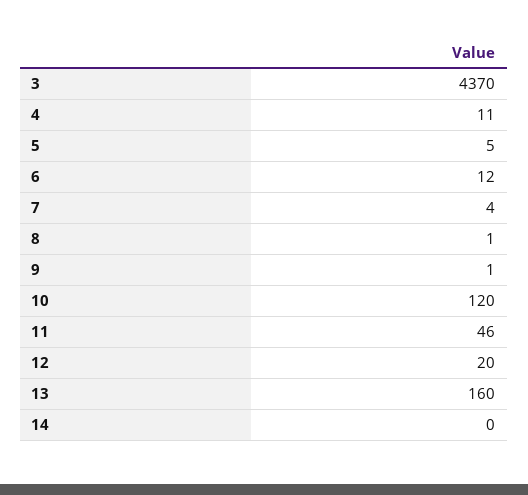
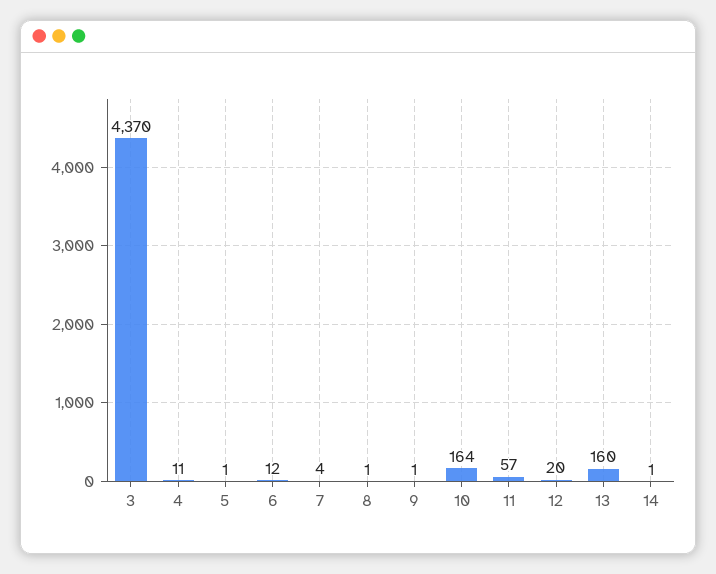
  {
    "3": 4370,
    "4": 11,
-   "5": 5,
+   "5": 1,
    "6": 12,
    "7": 4,
    "8": 1,
    "9": 1,
-   "10": 120,
+   "10": 164,
-   "11": 46,
+   "11": 57,
    "12": 20,
    "13": 160,
-   "14": 0
+   "14": 1
  }

